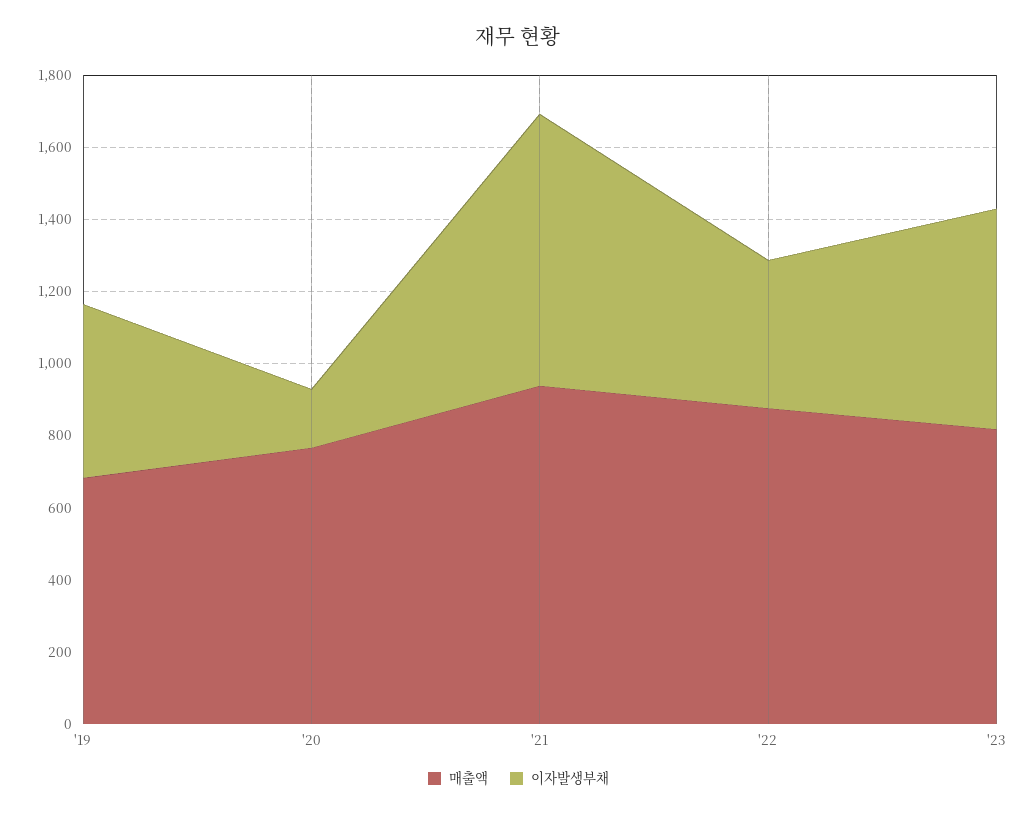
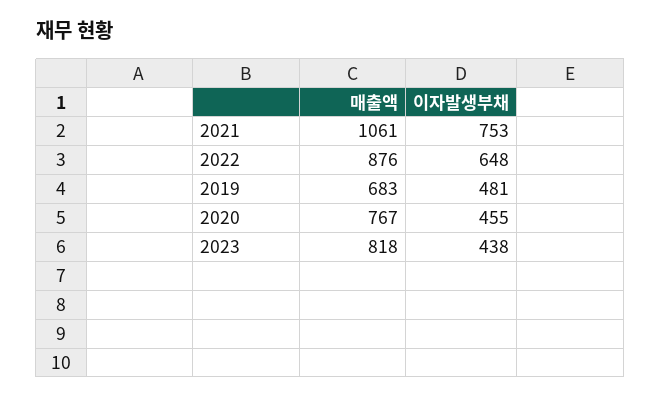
  {
    "매출액": {
      "'19": 683,
      "'20": 767,
-     "'21": 950,
+     "'21": 1061,
      "'22": 876,
      "'23": 818
    },
    "이자발생부채": {
      "'19": 481,
-     "'20": 150,
+     "'20": 455,
      "'21": 753,
-     "'22": 400,
+     "'22": 648,
-     "'23": 600
+     "'23": 438
    }
  }

